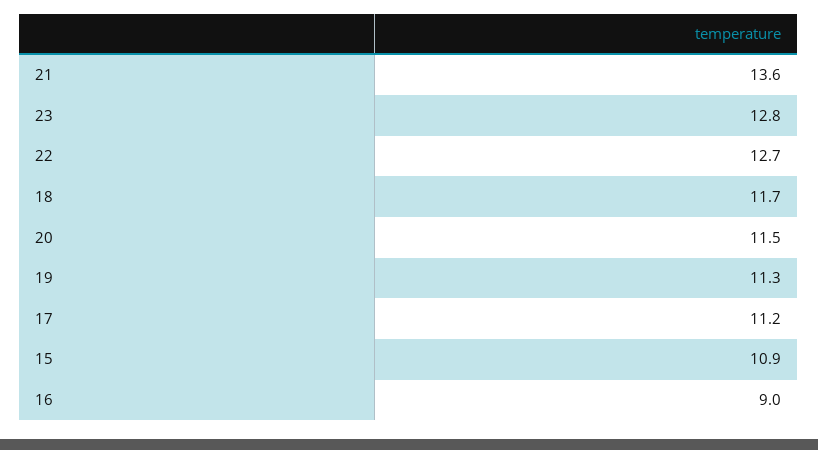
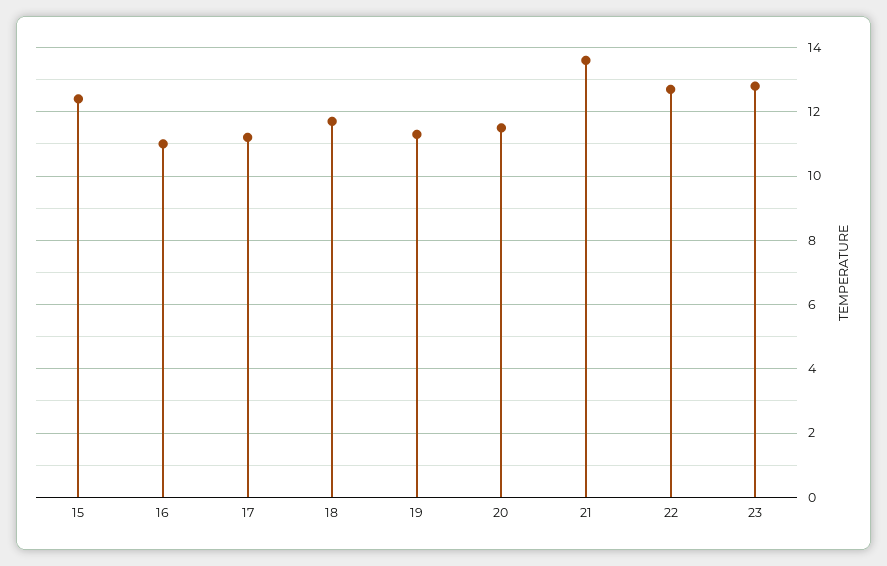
  {
    "21": 13.6,
    "23": 12.8,
    "22": 12.7,
    "18": 11.7,
    "20": 11.5,
    "19": 11.3,
    "17": 11.2,
-   "15": 10.9,
+   "15": 12.5,
-   "16": 9
+   "16": 11
  }

